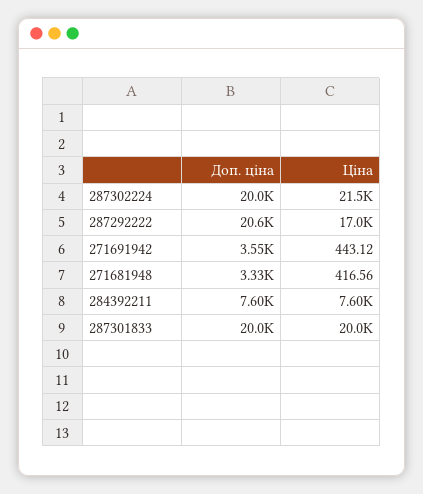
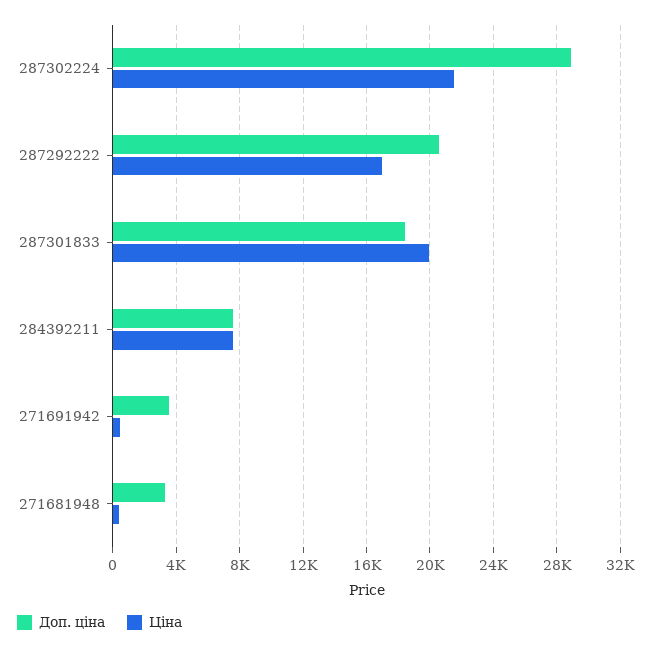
  {
    "Доп. ціна": {
-     "287302224": 20000,
+     "287302224": 29000,
      "287292222": 20600,
      "271691942": 3550,
      "271681948": 3330,
      "284392211": 7600,
-     "287301833": 20000
+     "287301833": 18500
    },
    "Ціна": {
      "287302224": 21500,
      "287292222": 17000,
      "271691942": 443.12,
      "271681948": 416.56,
      "284392211": 7600,
      "287301833": 20000
    }
  }

